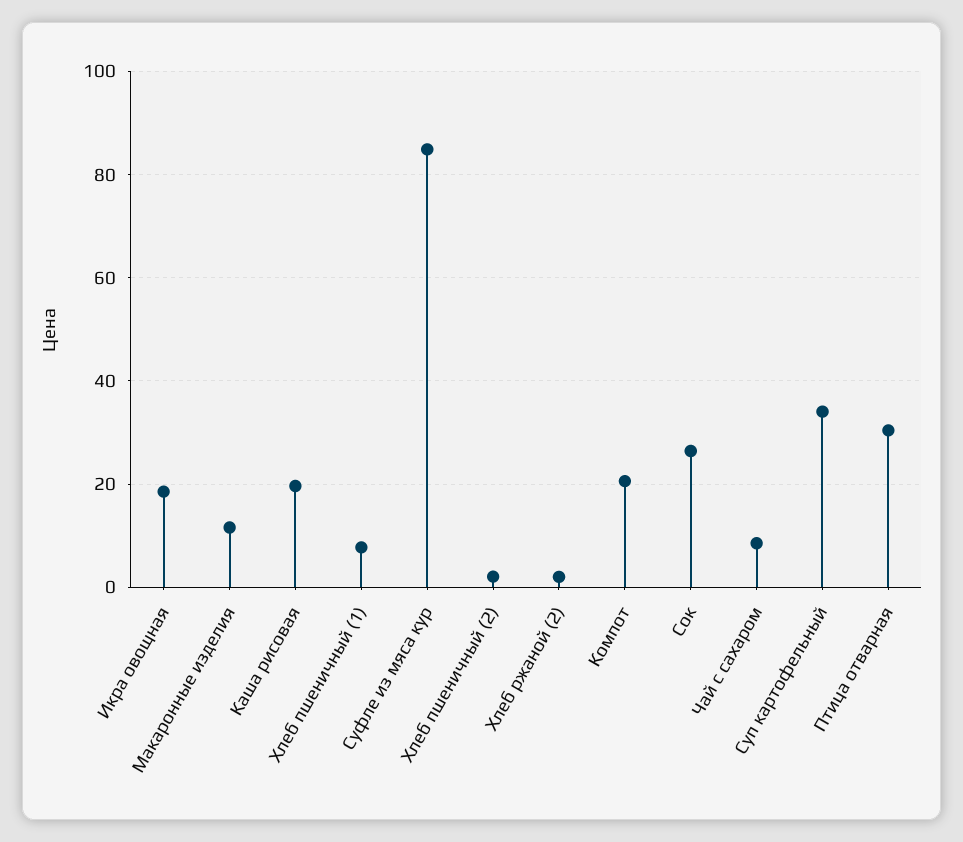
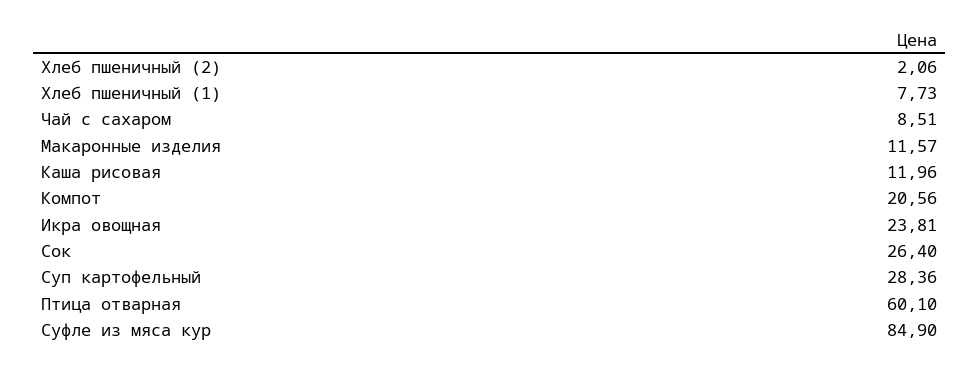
  {
-   "Икра овощная": 18,
+   "Икра овощная": 23.81,
    "Макаронные изделия": 11.57,
-   "Каша рисовая": 20,
+   "Каша рисовая": 11.96,
    "Хлеб пшеничный (1)": 7.73,
    "Суфле из мяса кур": 84.9,
    "Хлеб пшеничный (2)": 2.06,
-   "Хлеб ржаной (2)": 2,
    "Компот": 20.56,
    "Сок": 26.4,
    "Чай с сахаром": 8.51,
-   "Суп картофельный": 34,
+   "Суп картофельный": 28.36,
-   "Птица отварная": 30
+   "Птица отварная": 60.1
  }

